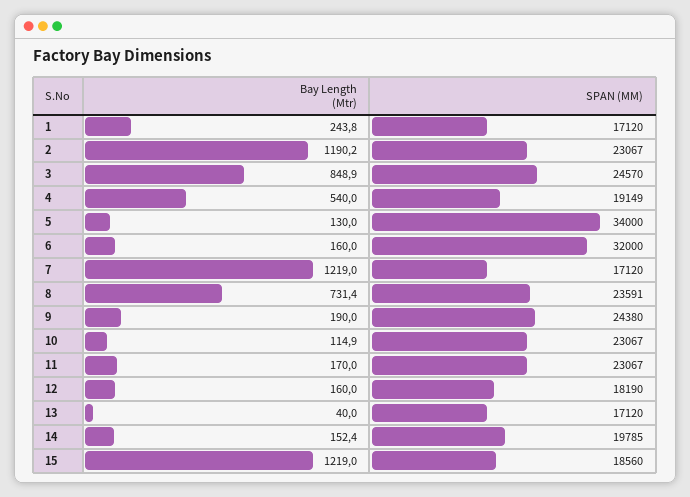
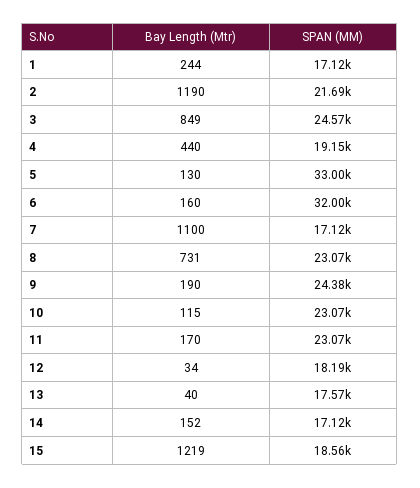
  {
    "Bay Length (Mtr)": {
      "1": 243.8,
      "2": 1190.2,
      "3": 848.9,
-     "4": 540,
+     "4": 440,
      "5": 130,
      "6": 160,
-     "7": 1219,
+     "7": 1100,
      "8": 731.4,
      "9": 190,
      "10": 114.9,
      "11": 170,
-     "12": 160,
+     "12": 34,
      "13": 40,
      "14": 152.4,
      "15": 1219
    },
    "SPAN (MM)": {
      "1": 17120,
-     "2": 23067,
+     "2": 21690,
      "3": 24570,
      "4": 19149,
-     "5": 34000,
+     "5": 33000,
      "6": 32000,
      "7": 17120,
-     "8": 23591,
+     "8": 23070,
      "9": 24380,
      "10": 23067,
      "11": 23067,
      "12": 18190,
-     "13": 17120,
+     "13": 17570,
-     "14": 19785,
+     "14": 17120,
      "15": 18560
    }
  }

